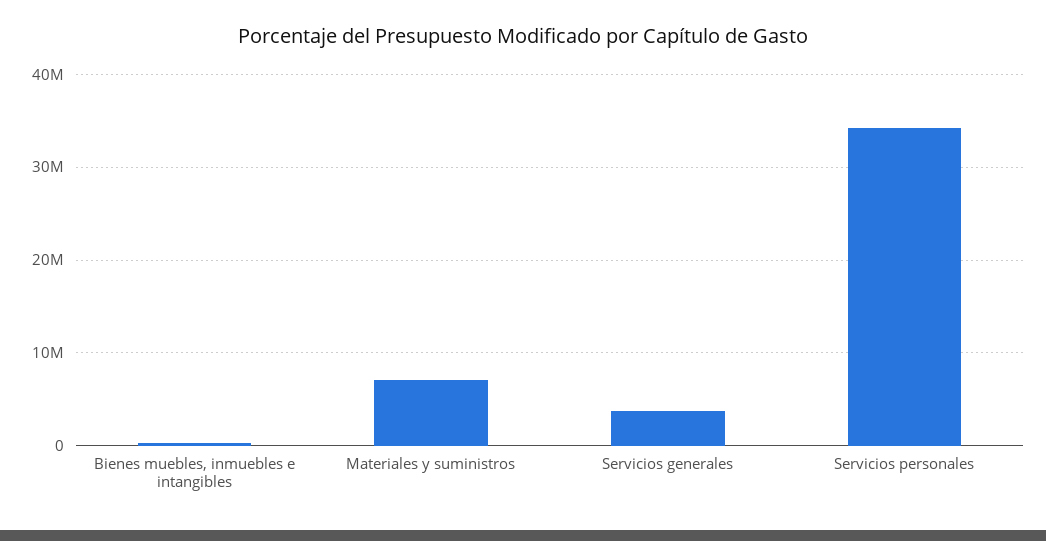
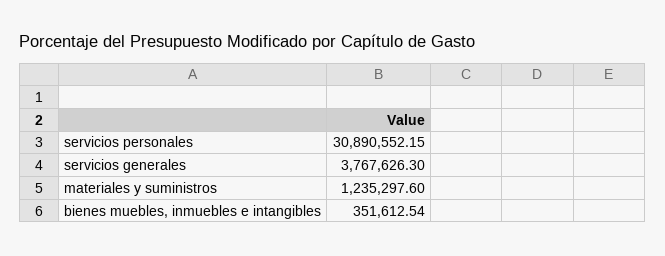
  {
    "Bienes muebles, inmuebles e intangibles": 351612.54,
-   "Materiales y suministros": 7000000,
+   "Materiales y suministros": 1235297.6,
    "Servicios generales": 3767626.3,
-   "Servicios personales": 34000000
+   "Servicios personales": 30890552.15
  }

